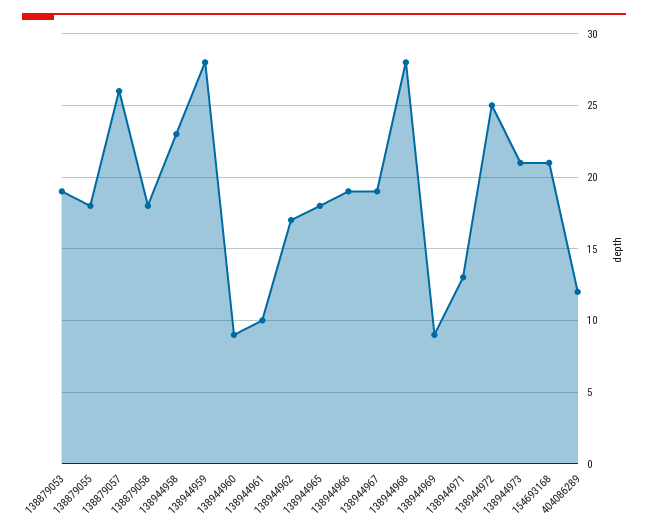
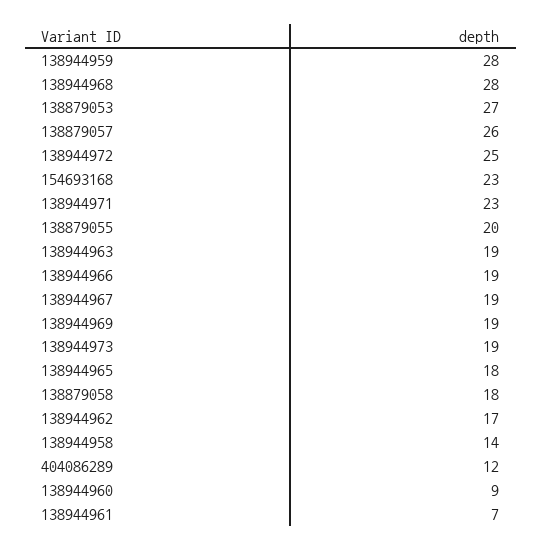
  {
-   "138879053": 19,
+   "138879053": 27,
-   "138879055": 18,
+   "138879055": 20,
    "138879057": 26,
    "138879058": 18,
-   "138944958": 23,
+   "138944958": 14,
    "138944959": 28,
    "138944960": 9,
-   "138944961": 10,
+   "138944961": 7,
    "138944962": 17,
    "138944965": 18,
    "138944966": 19,
    "138944967": 19,
    "138944968": 28,
-   "138944969": 9,
+   "138944969": 19,
-   "138944971": 13,
+   "138944971": 23,
    "138944972": 25,
-   "138944973": 21,
+   "138944973": 19,
-   "154693168": 21,
+   "154693168": 23,
-   "404086289": 12
+   "404086289": 12,
+   "138944963": 19
  }

